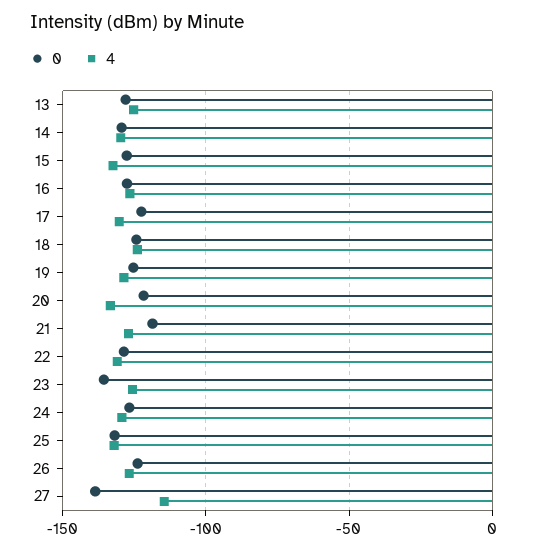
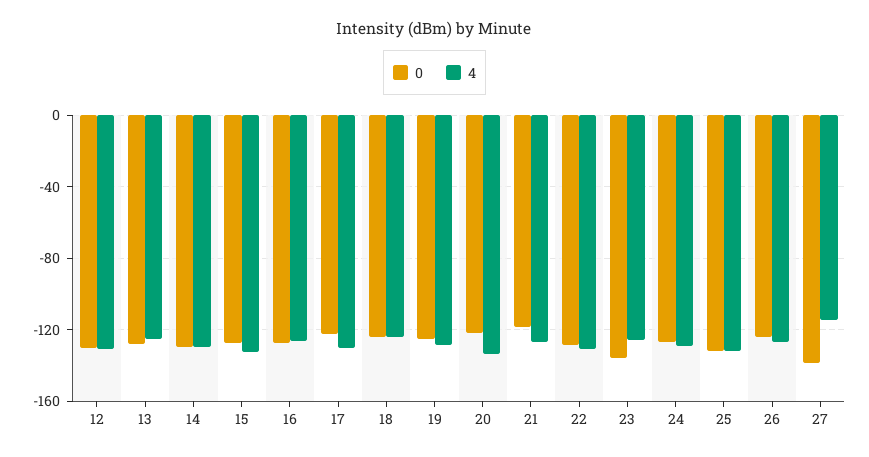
  {
    "0": {
      "13": -130,
      "14": -130,
      "15": -130,
      "16": -130,
      "17": -125,
      "18": -125,
      "19": -125,
      "20": -120,
      "21": -120,
      "22": -130,
      "23": -135,
      "24": -125,
      "25": -130,
      "26": -125,
-     "27": -140
+     "27": -140,
+     "12": -130
    },
    "4": {
      "13": -125,
      "14": -130,
      "15": -135,
      "16": -125,
      "17": -130,
      "18": -125,
      "19": -130,
      "20": -135,
      "21": -125,
      "22": -130,
      "23": -125,
      "24": -130,
      "25": -130,
      "26": -125,
-     "27": -115
+     "27": -115,
+     "12": -130
    }
  }

